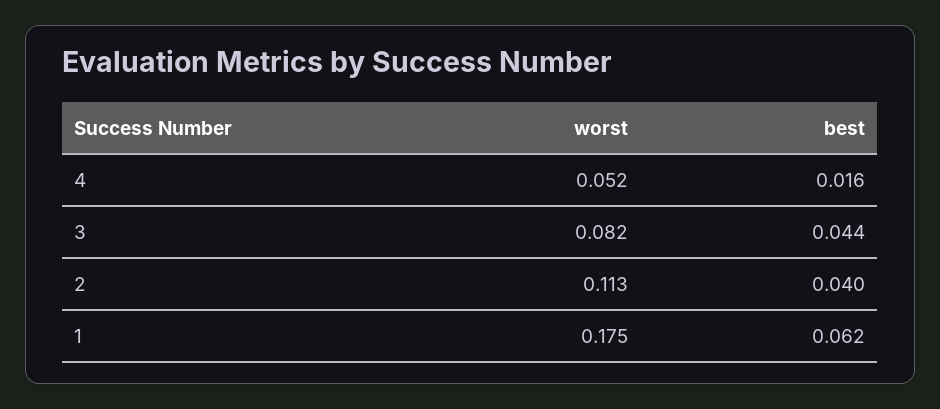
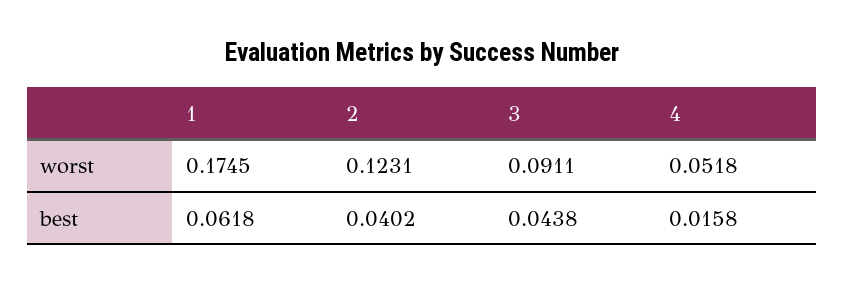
  {
    "worst": {
      "4": 0.0518,
-     "3": 0.082,
+     "3": 0.0911,
-     "2": 0.113,
+     "2": 0.1231,
      "1": 0.1745
    },
    "best": {
      "4": 0.0158,
      "3": 0.0438,
      "2": 0.0402,
      "1": 0.0618
    }
  }

